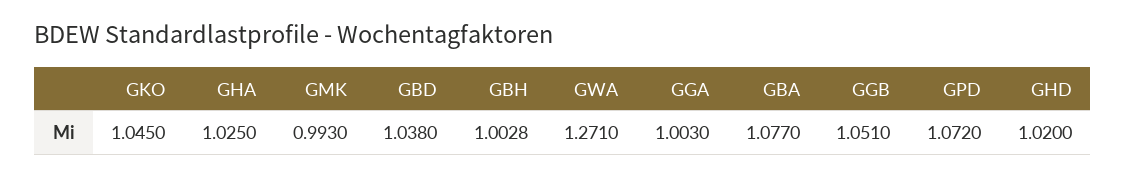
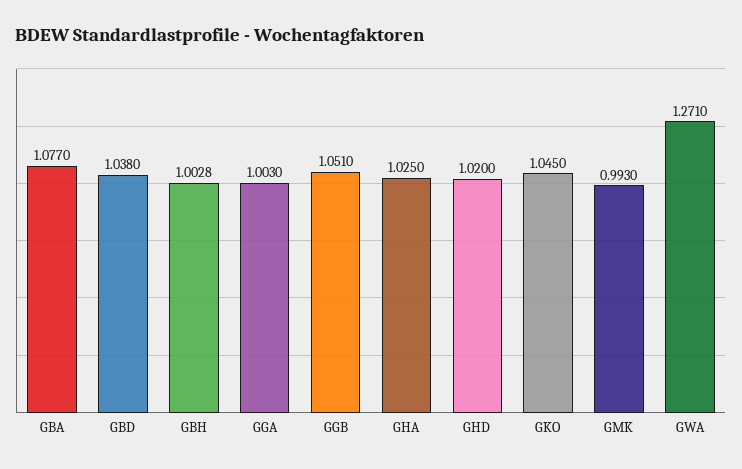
  {
    "GKO": 1.045,
    "GHA": 1.025,
    "GMK": 0.993,
    "GBD": 1.038,
    "GBH": 1.0028,
    "GWA": 1.271,
    "GGA": 1.003,
    "GBA": 1.077,
    "GGB": 1.051,
-   "GPD": 1.072,
    "GHD": 1.02
  }

